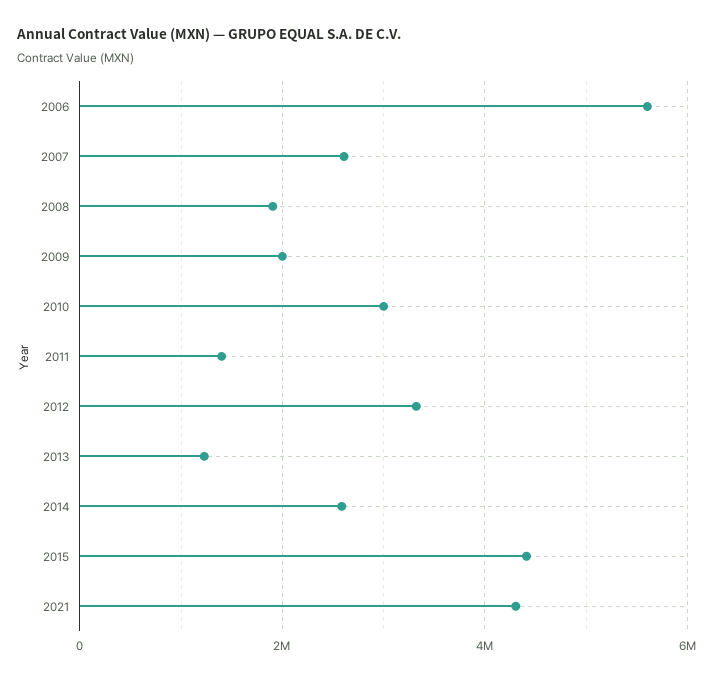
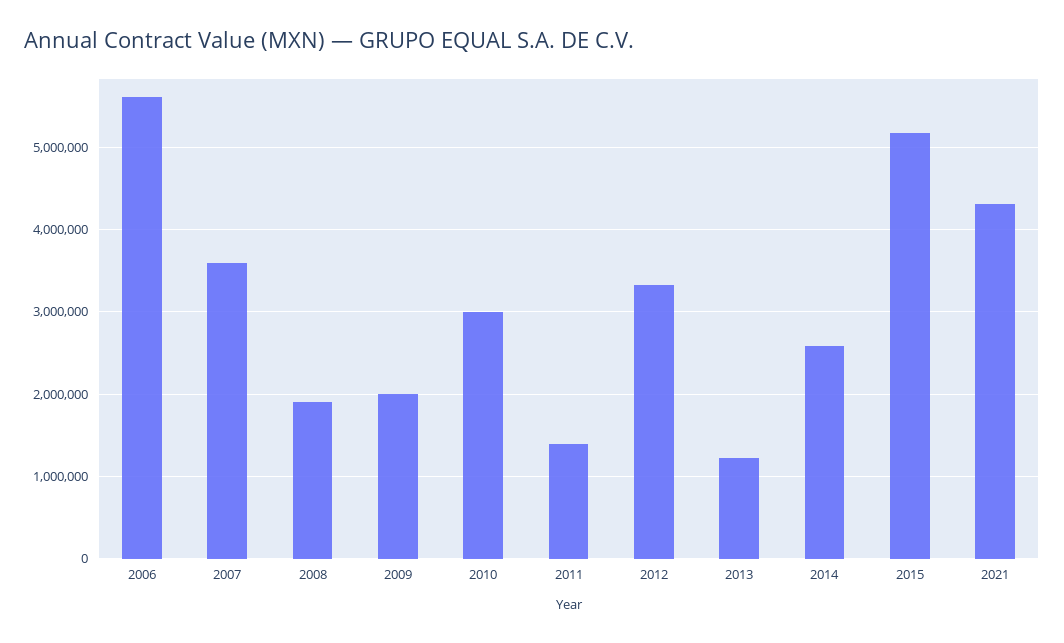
  {
    "2006": 5600000,
-   "2007": 2600000,
+   "2007": 3600000,
    "2008": 1900000,
    "2009": 2000000,
    "2010": 3000000,
    "2011": 1400000,
    "2012": 3300000,
    "2013": 1200000,
    "2014": 2600000,
-   "2015": 4400000,
+   "2015": 5200000,
    "2021": 4300000
  }

